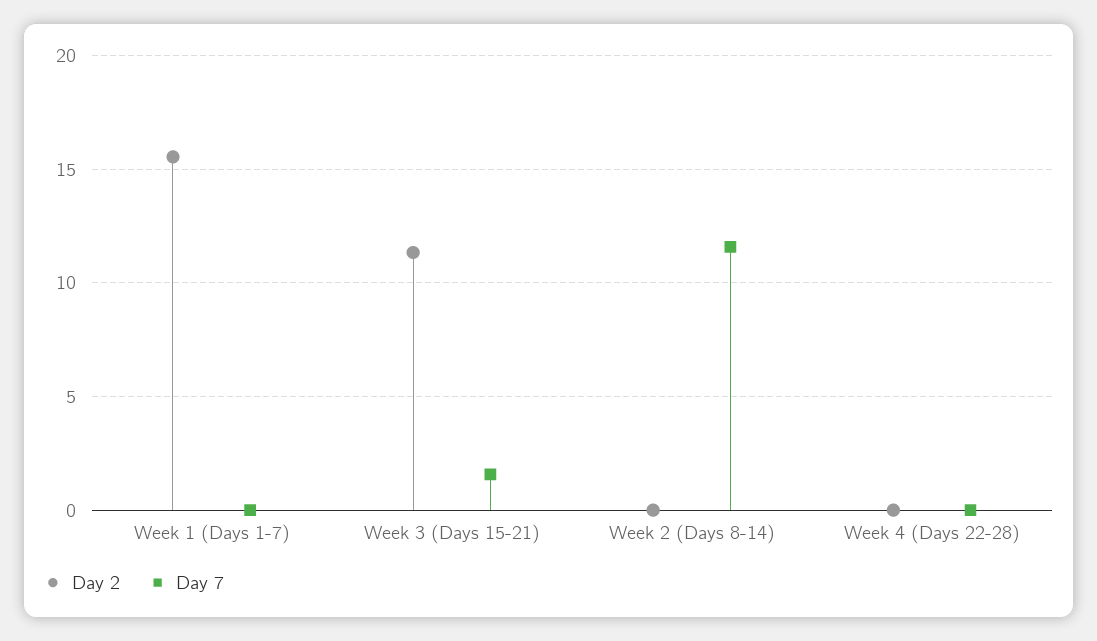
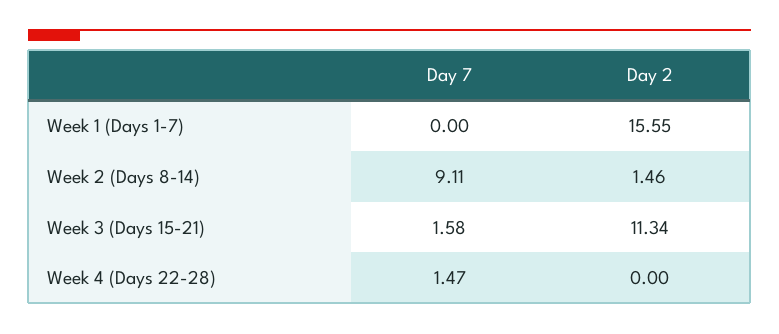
  {
    "Day 2": {
      "Week 1 (Days 1-7)": 15.55,
      "Week 3 (Days 15-21)": 11.34,
-     "Week 2 (Days 8-14)": 0,
+     "Week 2 (Days 8-14)": 1.46,
      "Week 4 (Days 22-28)": 0
    },
    "Day 7": {
      "Week 1 (Days 1-7)": 0,
      "Week 3 (Days 15-21)": 1.58,
-     "Week 2 (Days 8-14)": 11.5,
+     "Week 2 (Days 8-14)": 9.11,
-     "Week 4 (Days 22-28)": 0
+     "Week 4 (Days 22-28)": 1.47
    }
  }

